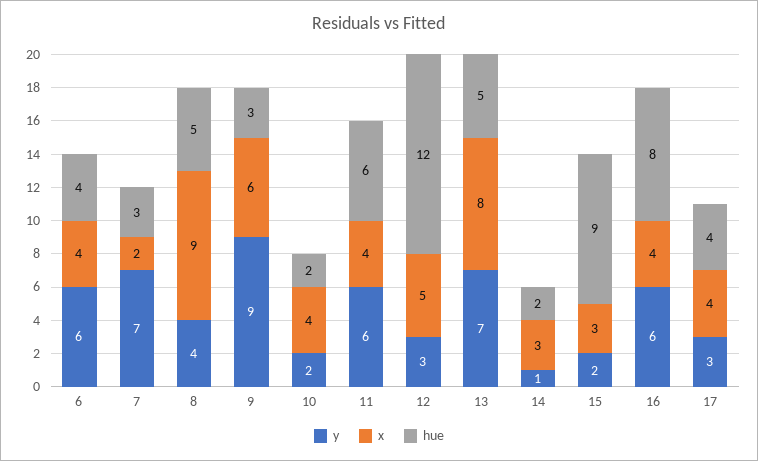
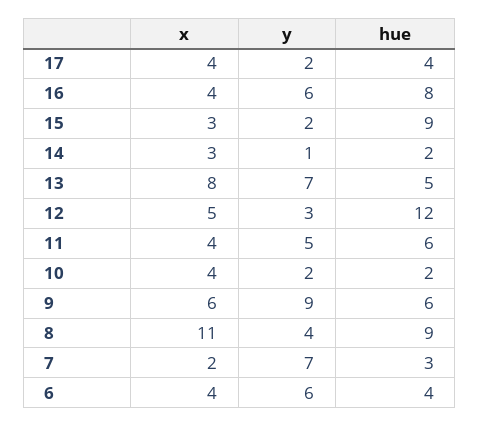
  {
    "y": {
      "6": 6,
      "7": 7,
      "8": 4,
      "9": 9,
      "10": 2,
-     "11": 6,
+     "11": 5,
      "12": 3,
      "13": 7,
      "14": 1,
      "15": 2,
      "16": 6,
-     "17": 3
+     "17": 2
    },
    "x": {
      "6": 4,
      "7": 2,
-     "8": 9,
+     "8": 11,
      "9": 6,
      "10": 4,
      "11": 4,
      "12": 5,
      "13": 8,
      "14": 3,
      "15": 3,
      "16": 4,
      "17": 4
    },
    "hue": {
      "6": 4,
      "7": 3,
-     "8": 5,
+     "8": 9,
-     "9": 3,
+     "9": 6,
      "10": 2,
      "11": 6,
      "12": 12,
      "13": 5,
      "14": 2,
      "15": 9,
      "16": 8,
      "17": 4
    }
  }

